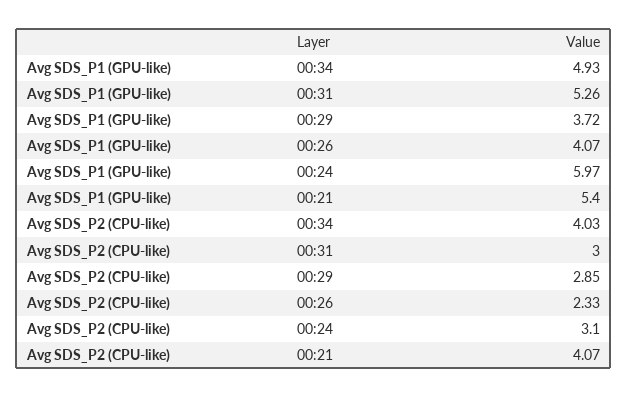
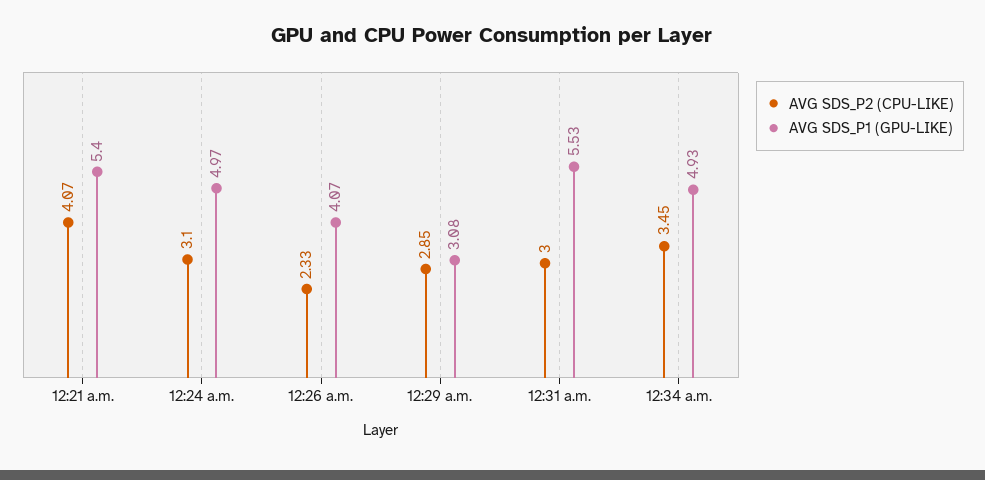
  {
    "Avg SDS_P1 (GPU-like)": {
      "00:34": 4.93,
-     "00:31": 5.26,
+     "00:31": 5.53,
-     "00:29": 3.72,
+     "00:29": 3.08,
      "00:26": 4.07,
-     "00:24": 5.97,
+     "00:24": 4.97,
      "00:21": 5.4
    },
    "Avg SDS_P2 (CPU-like)": {
-     "00:34": 4.03,
+     "00:34": 3.45,
      "00:31": 3,
      "00:29": 2.85,
      "00:26": 2.33,
      "00:24": 3.1,
      "00:21": 4.07
    }
  }

